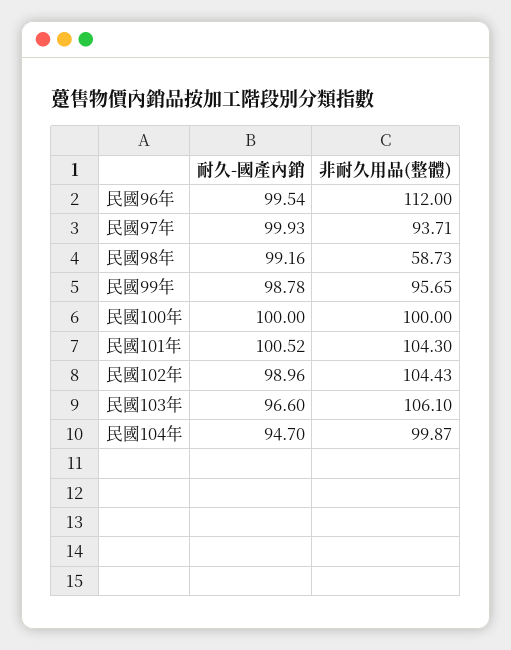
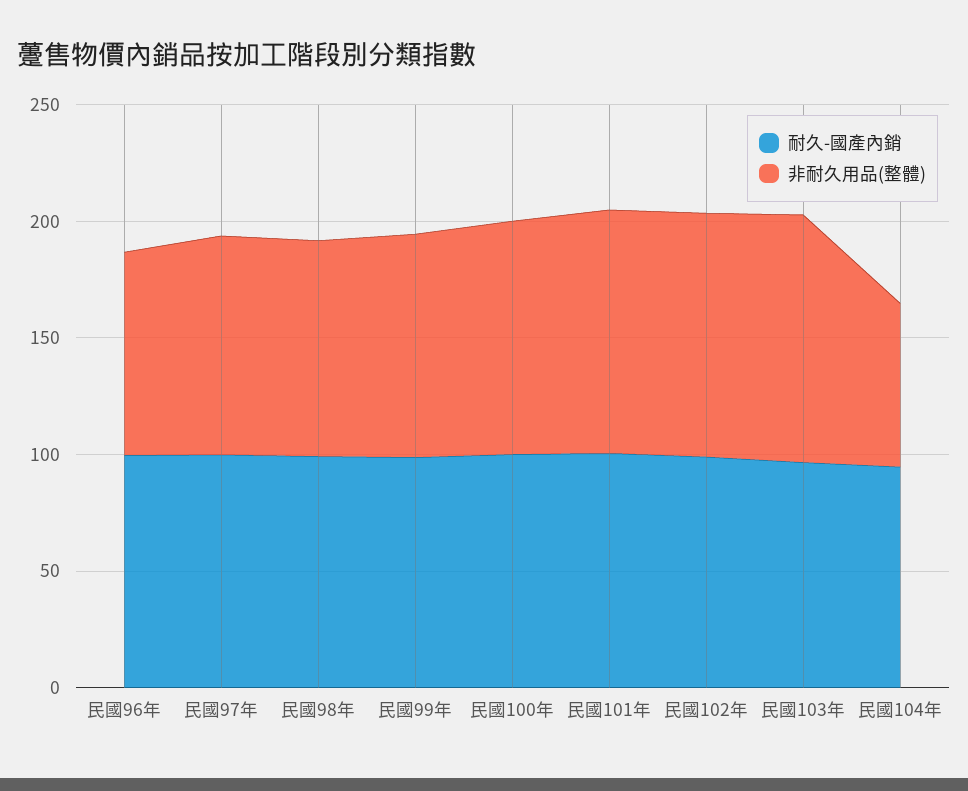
  {
    "耐久-國產內銷": {
      "民國96年": 99.54,
      "民國97年": 99.93,
      "民國98年": 99.16,
      "民國99年": 98.78,
      "民國100年": 100,
      "民國101年": 100.52,
      "民國102年": 98.96,
      "民國103年": 96.6,
      "民國104年": 94.7
    },
    "非耐久用品(整體)": {
-     "民國96年": 112,
+     "民國96年": 90,
      "民國97年": 93.71,
-     "民國98年": 58.73,
+     "民國98年": 90,
      "民國99年": 95.65,
      "民國100年": 100,
      "民國101年": 104.3,
      "民國102年": 104.43,
      "民國103年": 106.1,
-     "民國104年": 99.87
+     "民國104年": 70
    }
  }

